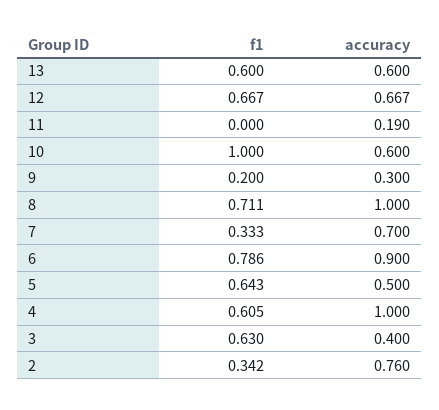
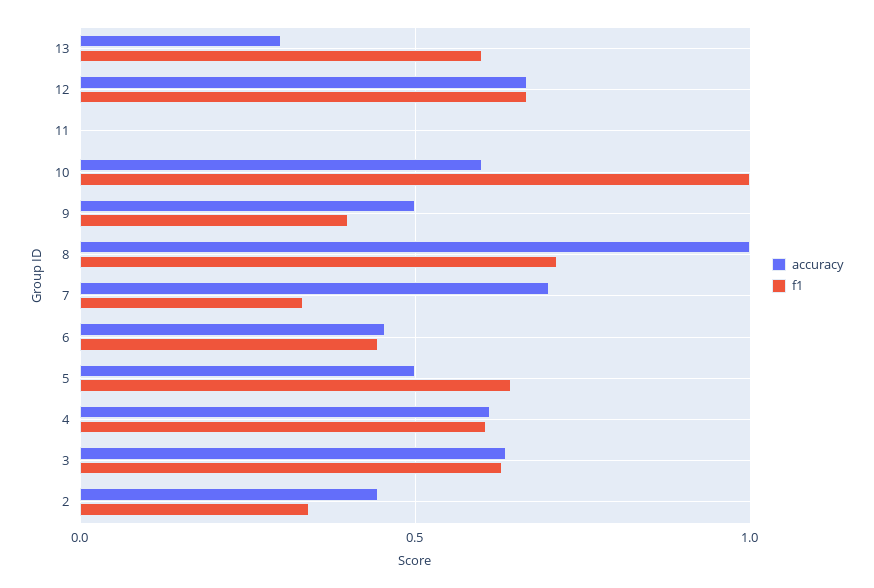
  {
    "f1": {
      "13": 0.6,
      "12": 0.667,
      "11": 0,
      "10": 1,
-     "9": 0.2,
+     "9": 0.4,
      "8": 0.711,
      "7": 0.333,
-     "6": 0.786,
+     "6": 0.45,
      "5": 0.643,
      "4": 0.605,
      "3": 0.63,
      "2": 0.342
    },
    "accuracy": {
-     "13": 0.6,
+     "13": 0.3,
      "12": 0.667,
-     "11": 0.19,
+     "11": 0,
      "10": 0.6,
-     "9": 0.3,
+     "9": 0.5,
      "8": 1,
      "7": 0.7,
-     "6": 0.9,
+     "6": 0.45,
      "5": 0.5,
-     "4": 1,
+     "4": 0.6,
-     "3": 0.4,
+     "3": 0.65,
-     "2": 0.76
+     "2": 0.45
    }
  }

